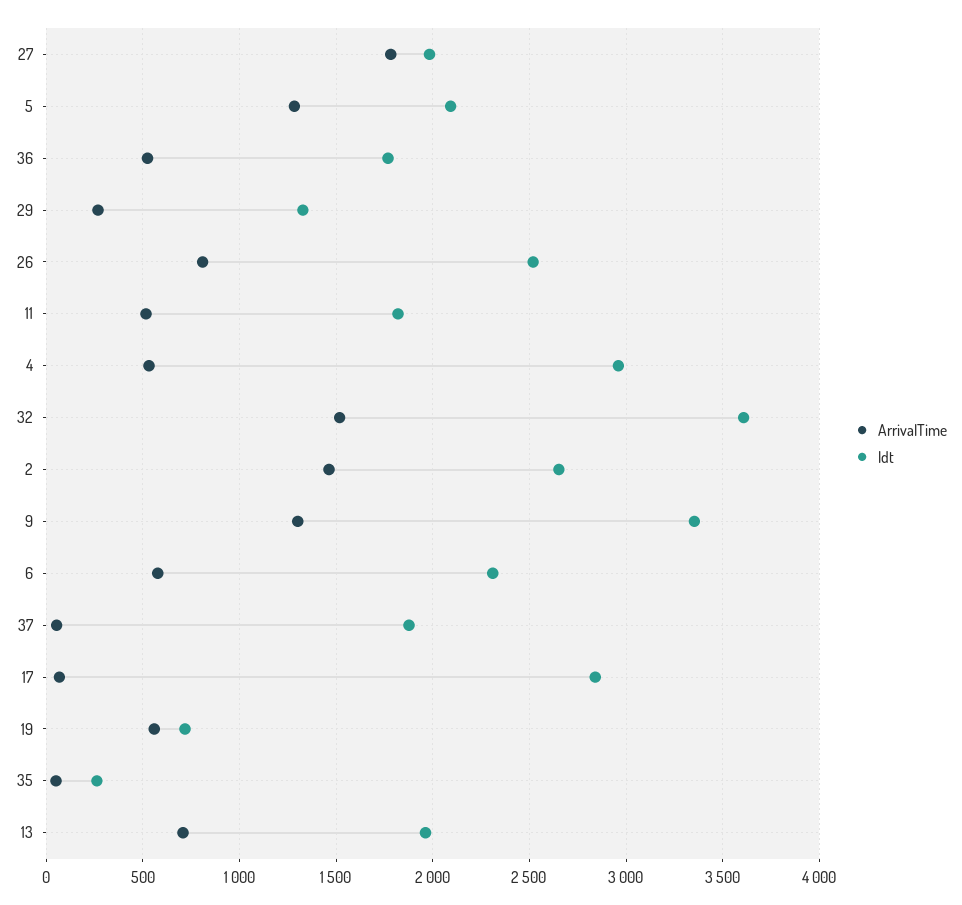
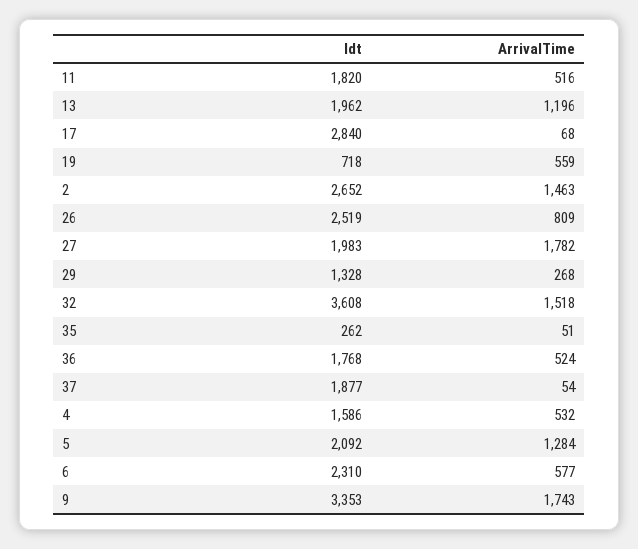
  {
    "ArrivalTime": {
      "27": 1782,
      "5": 1284,
      "36": 524,
      "29": 268,
      "26": 809,
      "11": 516,
      "4": 532,
      "32": 1518,
      "2": 1463,
-     "9": 1300,
+     "9": 1743,
      "6": 577,
      "37": 54,
      "17": 68,
      "19": 559,
      "35": 51,
-     "13": 700
+     "13": 1196
    },
    "ldt": {
      "27": 1983,
      "5": 2092,
      "36": 1768,
      "29": 1328,
      "26": 2519,
      "11": 1820,
-     "4": 2950,
+     "4": 1586,
      "32": 3608,
      "2": 2652,
      "9": 3353,
      "6": 2310,
      "37": 1877,
      "17": 2840,
      "19": 718,
      "35": 262,
      "13": 1962
    }
  }

